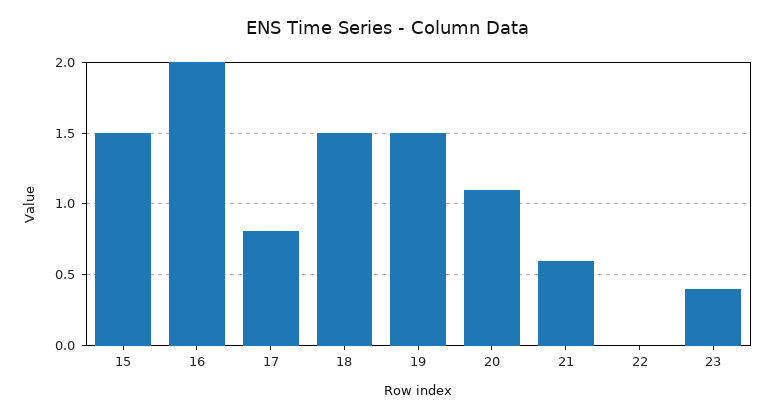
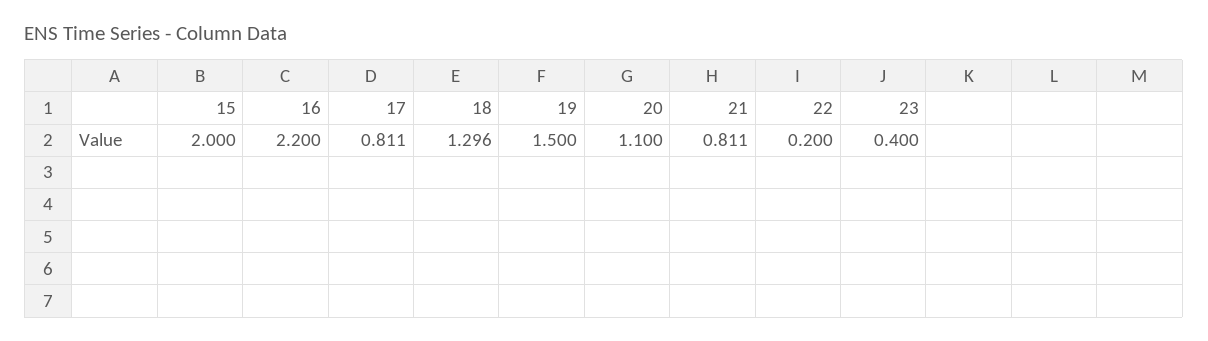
  {
-   "15": 1.5,
+   "15": 2,
-   "16": 2,
+   "16": 2.2,
    "17": 0.811,
-   "18": 1.5,
+   "18": 1.296,
    "19": 1.5,
    "20": 1.1,
-   "21": 0.6,
+   "21": 0.811,
-   "22": 0,
+   "22": 0.2,
    "23": 0.4
  }

